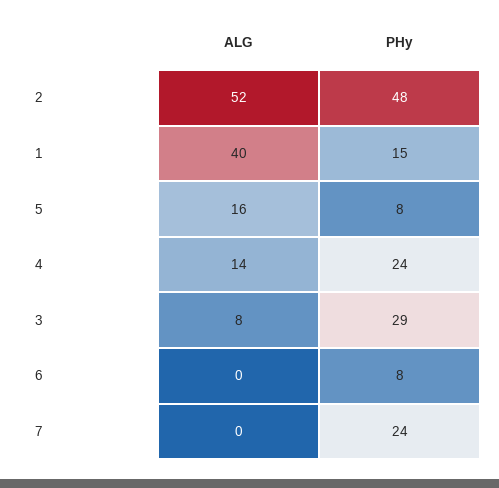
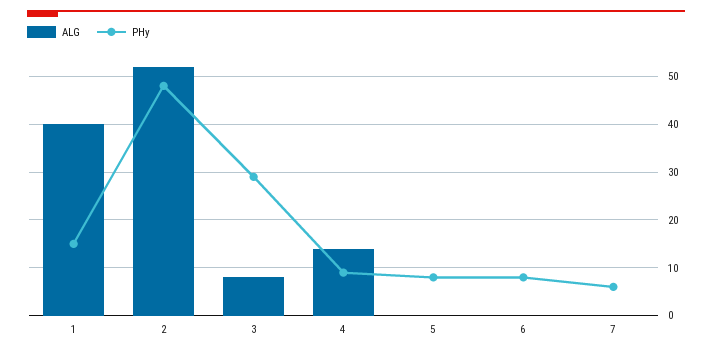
  {
    "ALG": {
      "2": 52,
      "1": 40,
-     "5": 16,
+     "5": 0,
      "4": 14,
      "3": 8,
      "6": 0,
      "7": 0
    },
    "PHy": {
      "2": 48,
      "1": 15,
      "5": 8,
-     "4": 24,
+     "4": 10,
      "3": 29,
      "6": 8,
-     "7": 24
+     "7": 5
    }
  }

